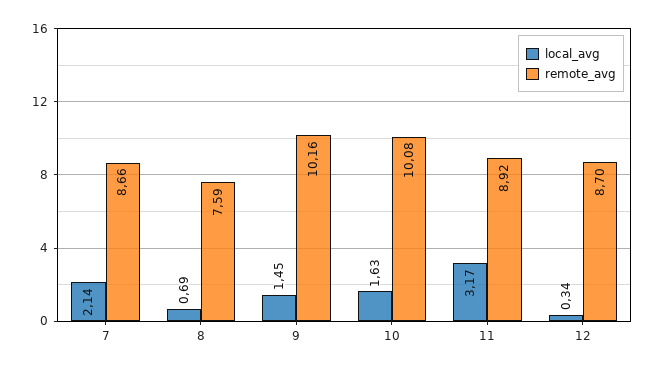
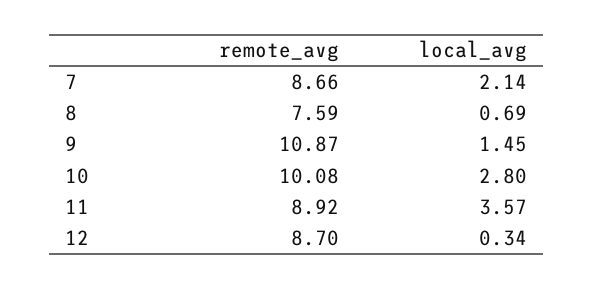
  {
    "local_avg": {
      "7": 2.14,
      "8": 0.69,
      "9": 1.45,
-     "10": 1.63,
+     "10": 2.8,
-     "11": 3.17,
+     "11": 3.57,
      "12": 0.34
    },
    "remote_avg": {
      "7": 8.66,
      "8": 7.59,
-     "9": 10.16,
+     "9": 10.87,
      "10": 10.08,
      "11": 8.92,
      "12": 8.7
    }
  }

